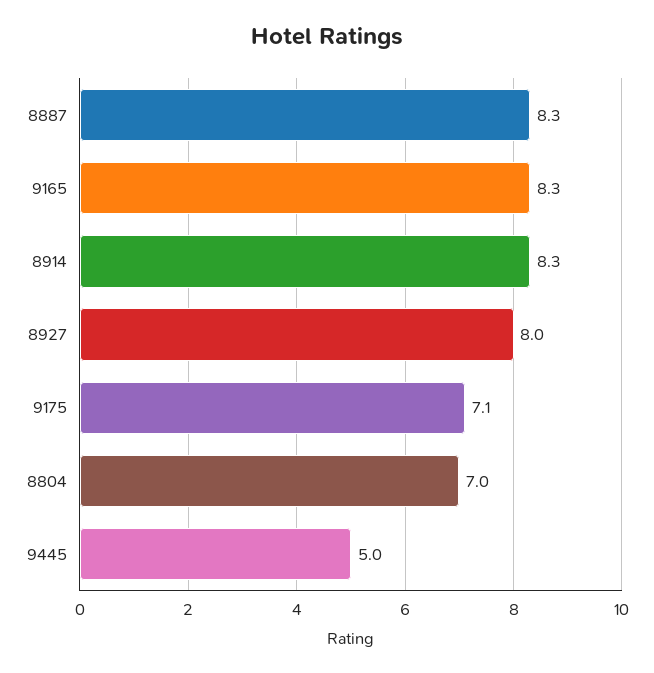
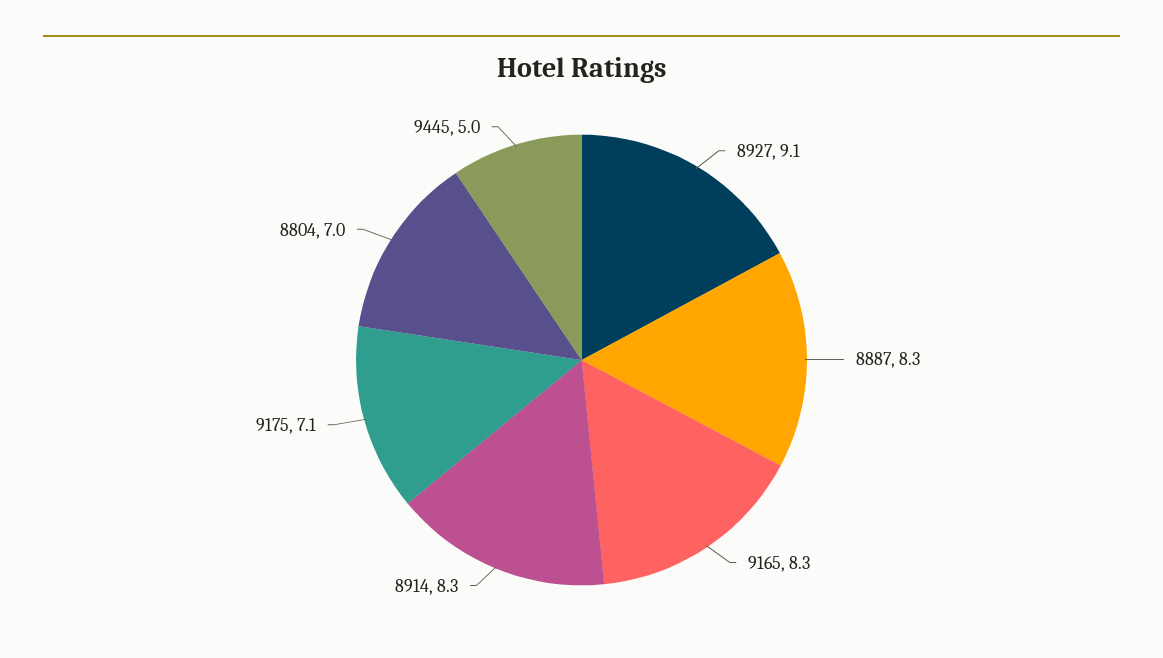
  {
    "8887": 8.3,
    "9165": 8.3,
    "8914": 8.3,
-   "8927": 8,
+   "8927": 9.1,
    "9175": 7.1,
    "8804": 7,
    "9445": 5
  }

